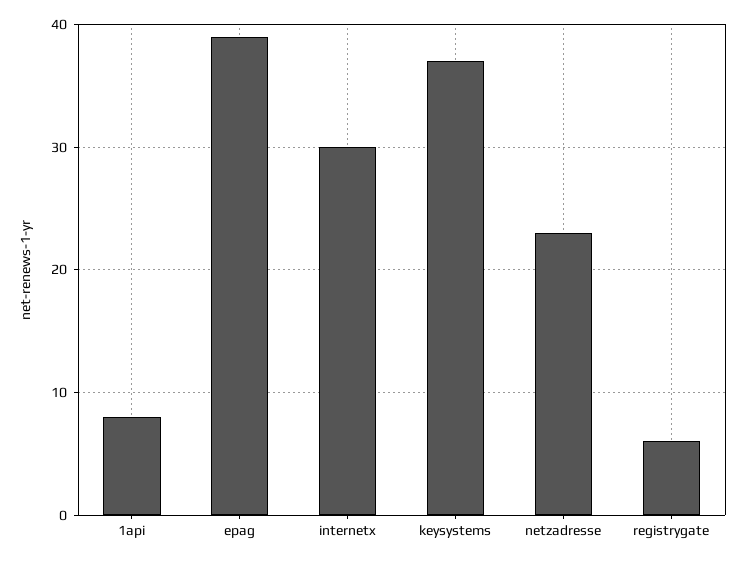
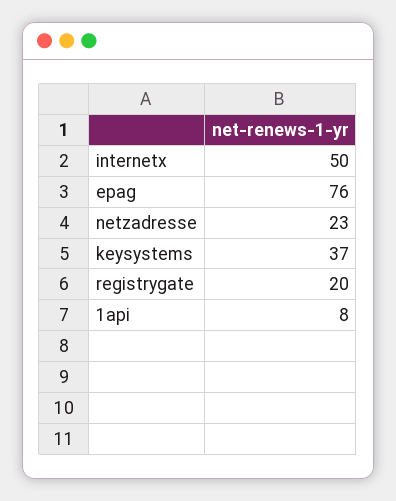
  {
    "1api": 8,
-   "epag": 39,
+   "epag": 76,
-   "internetx": 30,
+   "internetx": 50,
    "keysystems": 37,
    "netzadresse": 23,
-   "registrygate": 6
+   "registrygate": 20
  }

